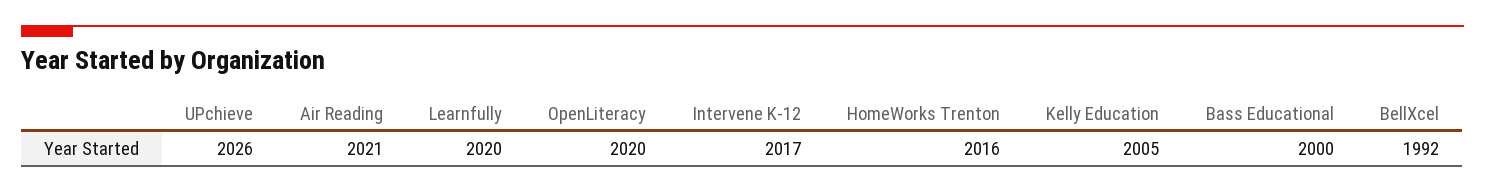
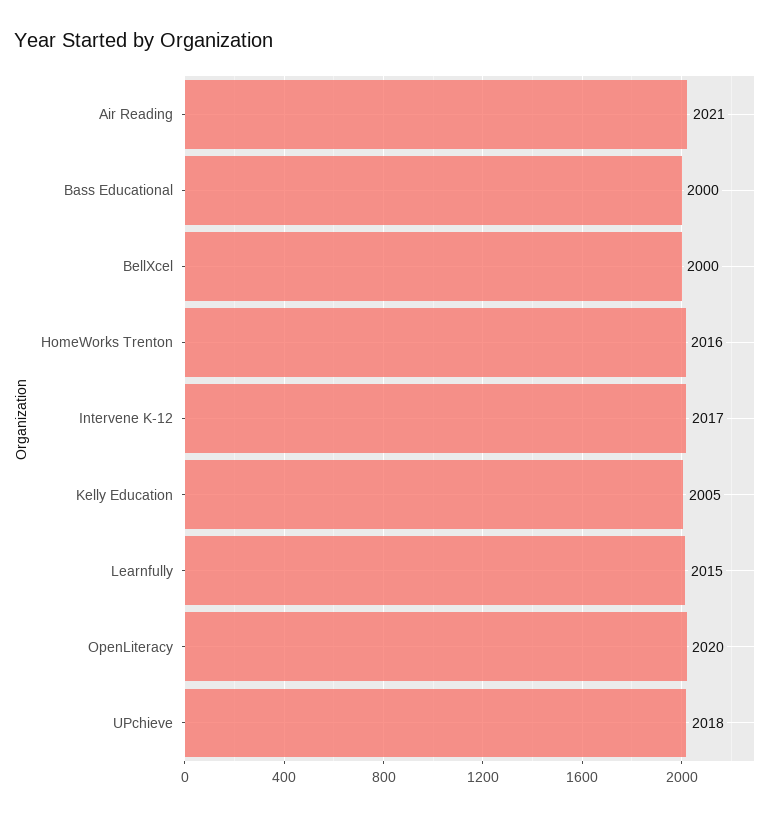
  {
-   "UPchieve": 2026,
+   "UPchieve": 2018,
    "Air Reading": 2021,
-   "Learnfully": 2020,
+   "Learnfully": 2015,
    "OpenLiteracy": 2020,
    "Intervene K-12": 2017,
    "HomeWorks Trenton": 2016,
    "Kelly Education": 2005,
    "Bass Educational": 2000,
-   "BellXcel": 1992
+   "BellXcel": 2000
  }

